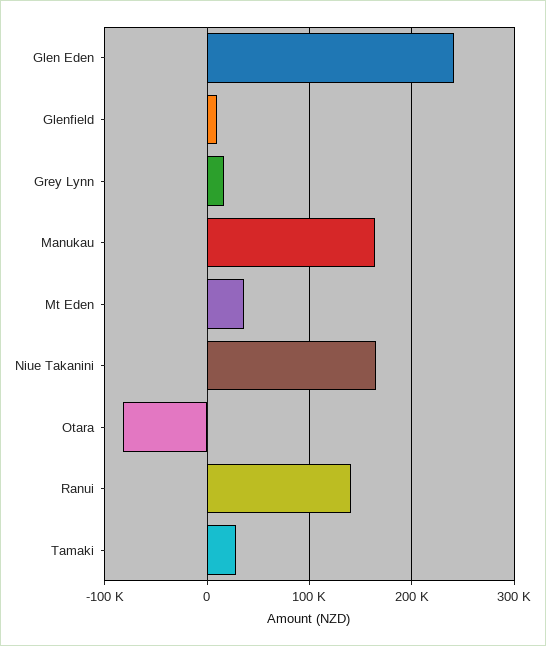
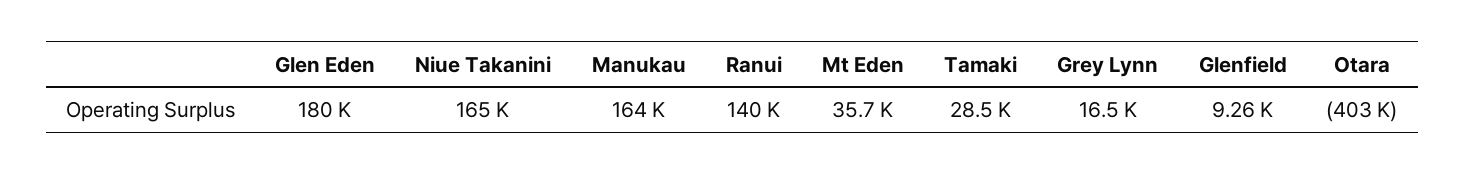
  {
-   "Glen Eden": 240000,
+   "Glen Eden": 180000,
    "Glenfield": 9260,
    "Grey Lynn": 16500,
    "Manukau": 164000,
    "Mt Eden": 35700,
    "Niue Takanini": 165000,
-   "Otara": -80000,
+   "Otara": -403000,
    "Ranui": 140000,
    "Tamaki": 28500
  }

